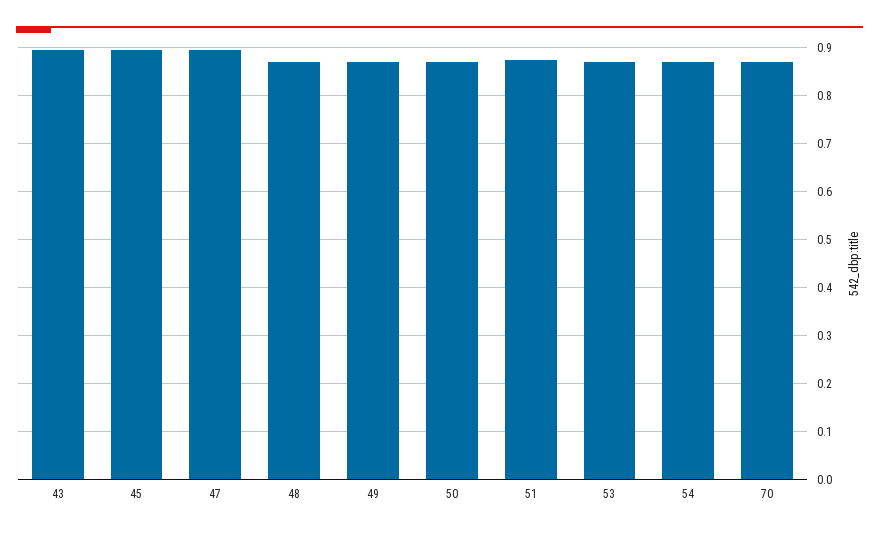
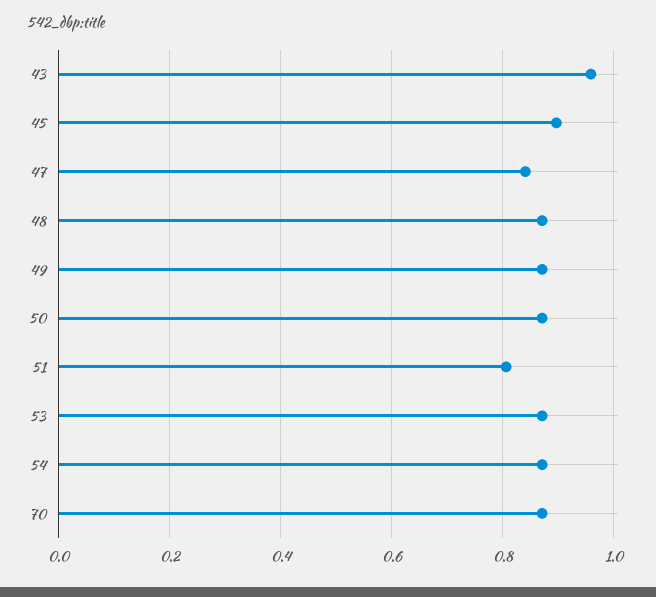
  {
-   "43": 0.9,
+   "43": 0.96,
    "45": 0.9,
-   "47": 0.9,
+   "47": 0.84,
    "48": 0.88,
    "49": 0.88,
    "50": 0.88,
-   "51": 0.88,
+   "51": 0.8,
    "53": 0.88,
    "54": 0.88,
    "70": 0.88
  }

